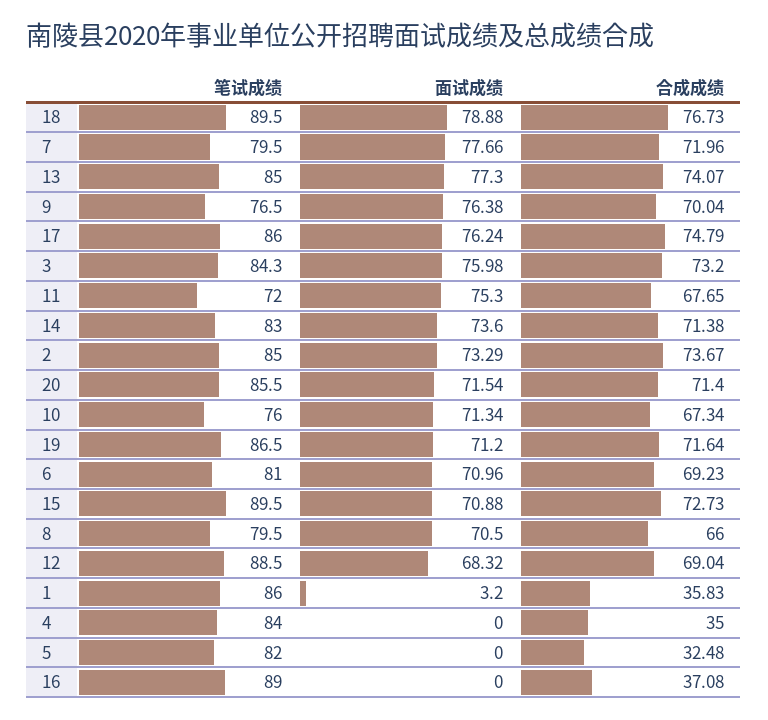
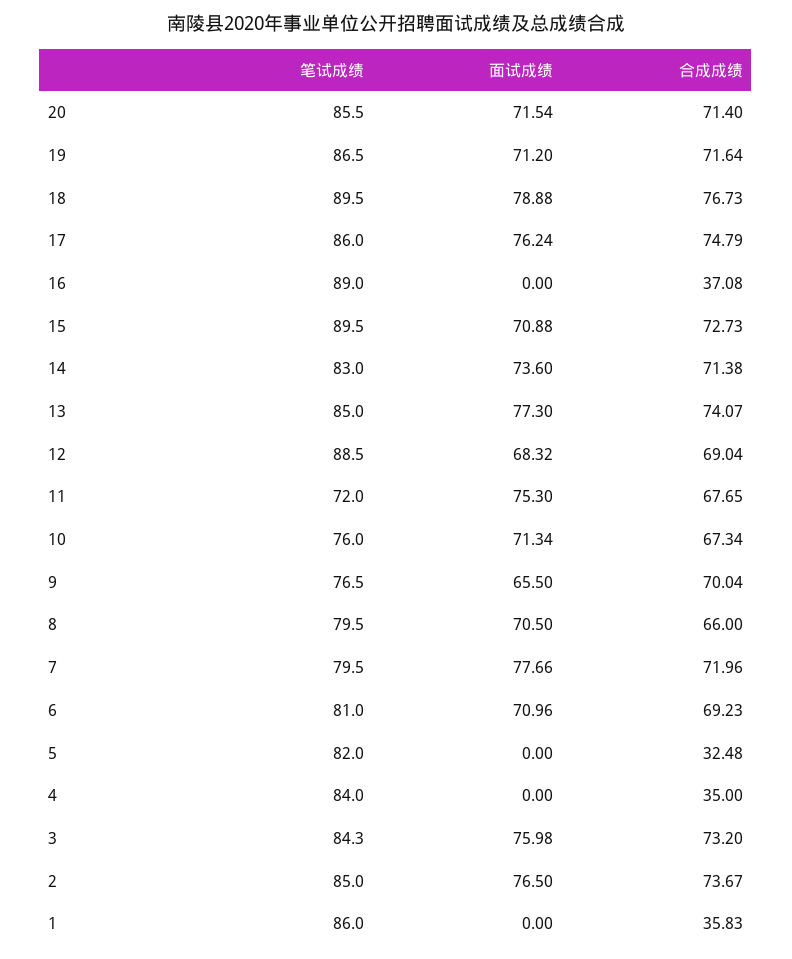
  {
    "笔试成绩": {
      "18": 89.5,
      "7": 79.5,
      "13": 85,
      "9": 76.5,
      "17": 86,
      "3": 84.3,
      "11": 72,
      "14": 83,
      "2": 85,
      "20": 85.5,
      "10": 76,
      "19": 86.5,
      "6": 81,
      "15": 89.5,
      "8": 79.5,
      "12": 88.5,
      "1": 86,
      "4": 84,
      "5": 82,
      "16": 89
    },
    "面试成绩": {
      "18": 78.88,
      "7": 77.66,
      "13": 77.3,
-     "9": 76.38,
+     "9": 65.5,
      "17": 76.24,
      "3": 75.98,
      "11": 75.3,
      "14": 73.6,
-     "2": 73.29,
+     "2": 76.5,
      "20": 71.54,
      "10": 71.34,
      "19": 71.2,
      "6": 70.96,
      "15": 70.88,
      "8": 70.5,
      "12": 68.32,
-     "1": 3.2,
+     "1": 0,
      "4": 0,
      "5": 0,
      "16": 0
    },
    "合成成绩": {
      "18": 76.73,
      "7": 71.96,
      "13": 74.07,
      "9": 70.04,
      "17": 74.79,
      "3": 73.2,
      "11": 67.65,
      "14": 71.38,
      "2": 73.67,
      "20": 71.4,
      "10": 67.34,
      "19": 71.64,
      "6": 69.23,
      "15": 72.73,
      "8": 66,
      "12": 69.04,
      "1": 35.83,
      "4": 35,
      "5": 32.48,
      "16": 37.08
    }
  }

